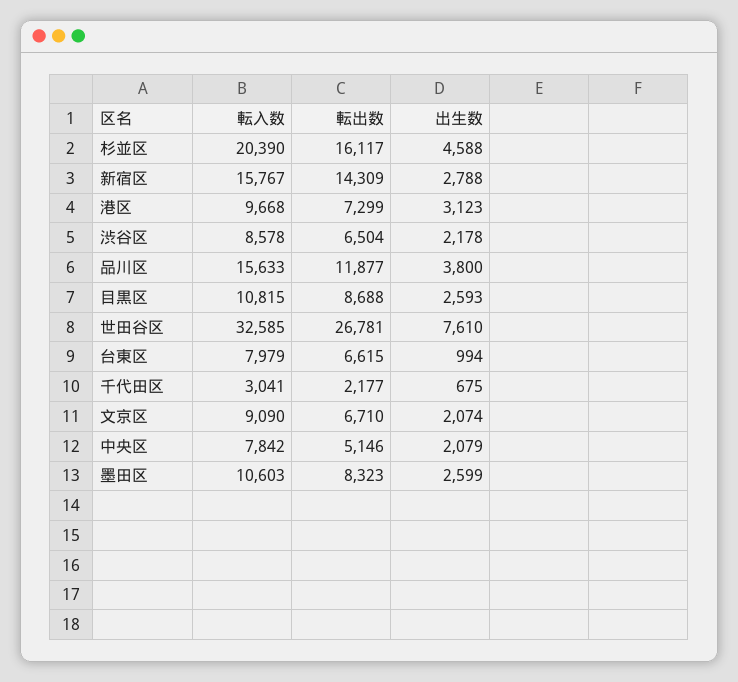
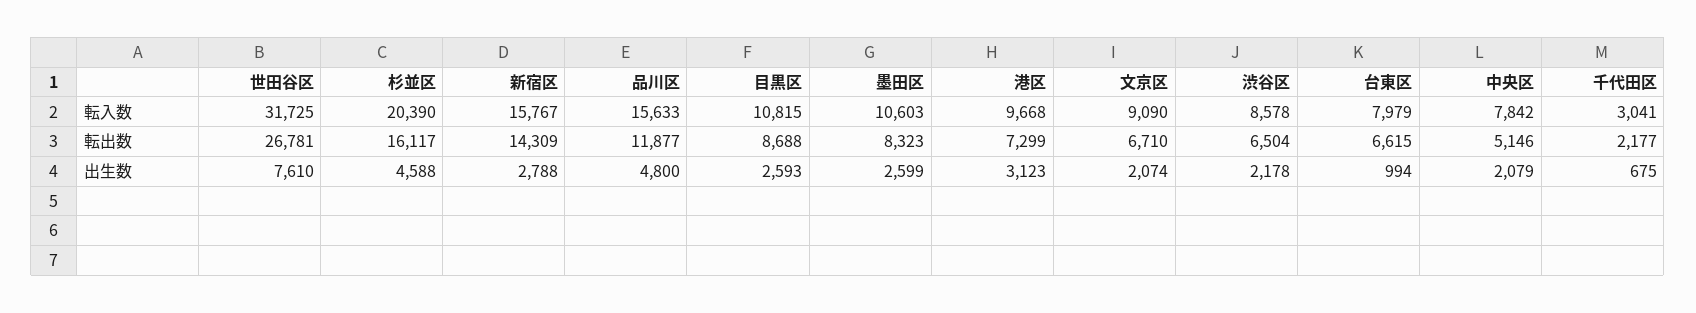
  {
    "転入数": {
      "杉並区": 20390,
      "新宿区": 15767,
      "港区": 9668,
      "渋谷区": 8578,
      "品川区": 15633,
      "目黒区": 10815,
-     "世田谷区": 32585,
+     "世田谷区": 31725,
      "台東区": 7979,
      "千代田区": 3041,
      "文京区": 9090,
      "中央区": 7842,
      "墨田区": 10603
    },
    "転出数": {
      "杉並区": 16117,
      "新宿区": 14309,
      "港区": 7299,
      "渋谷区": 6504,
      "品川区": 11877,
      "目黒区": 8688,
      "世田谷区": 26781,
      "台東区": 6615,
      "千代田区": 2177,
      "文京区": 6710,
      "中央区": 5146,
      "墨田区": 8323
    },
    "出生数": {
      "杉並区": 4588,
      "新宿区": 2788,
      "港区": 3123,
      "渋谷区": 2178,
-     "品川区": 3800,
+     "品川区": 4800,
      "目黒区": 2593,
      "世田谷区": 7610,
      "台東区": 994,
      "千代田区": 675,
      "文京区": 2074,
      "中央区": 2079,
      "墨田区": 2599
    }
  }

